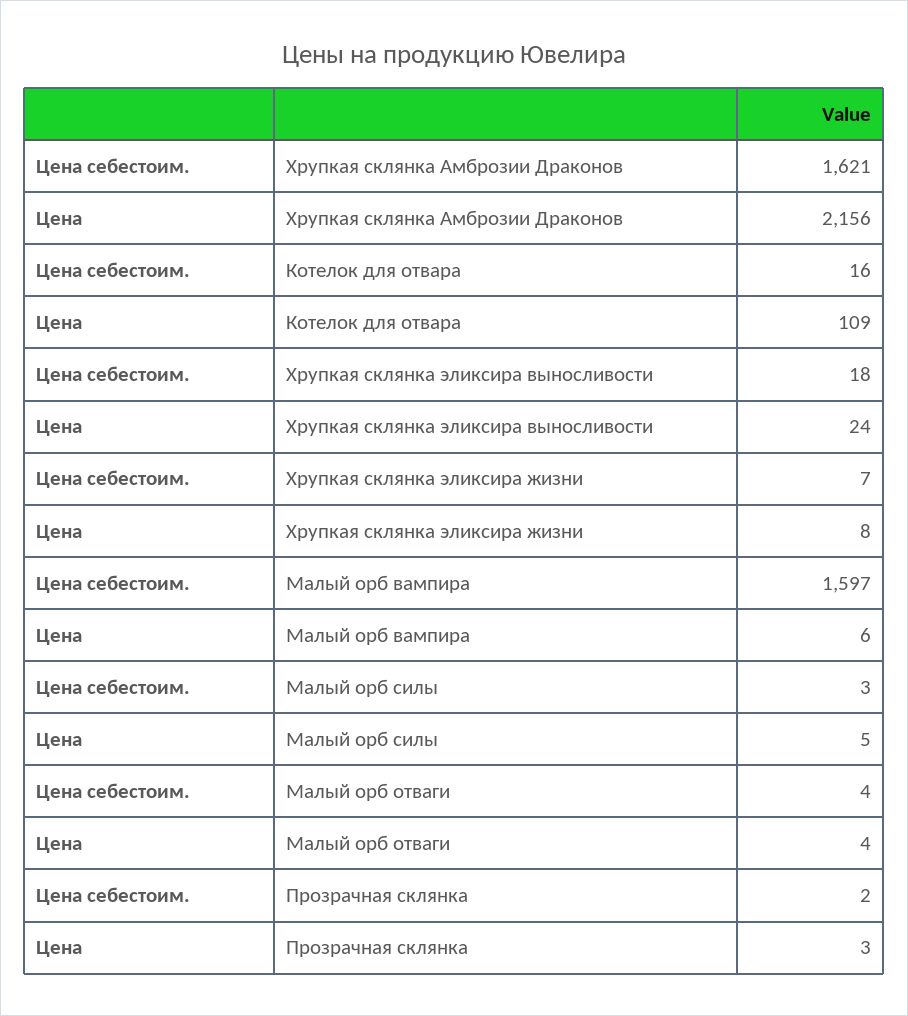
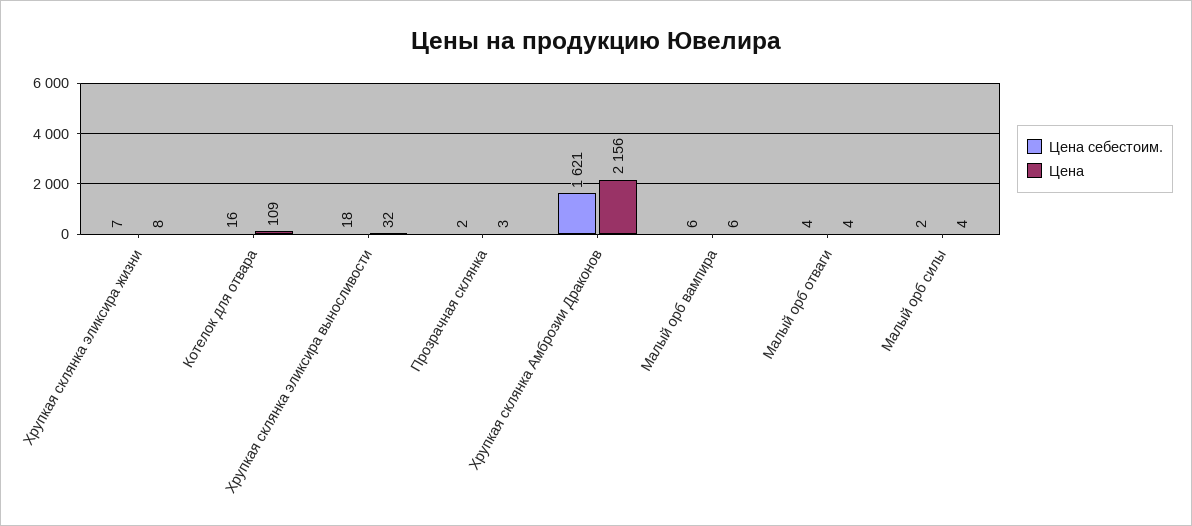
  {
    "Цена себестоим.": {
      "Хрупкая склянка Амброзии Драконов": 1621,
      "Котелок для отвара": 16,
      "Хрупкая склянка эликсира выносливости": 18,
      "Хрупкая склянка эликсира жизни": 7,
-     "Малый орб вампира": 1597,
+     "Малый орб вампира": 6,
-     "Малый орб силы": 3,
+     "Малый орб силы": 2,
      "Малый орб отваги": 4,
      "Прозрачная склянка": 2
    },
    "Цена": {
      "Хрупкая склянка Амброзии Драконов": 2156,
      "Котелок для отвара": 109,
-     "Хрупкая склянка эликсира выносливости": 24,
+     "Хрупкая склянка эликсира выносливости": 32,
      "Хрупкая склянка эликсира жизни": 8,
      "Малый орб вампира": 6,
-     "Малый орб силы": 5,
+     "Малый орб силы": 4,
      "Малый орб отваги": 4,
      "Прозрачная склянка": 3
    }
  }

